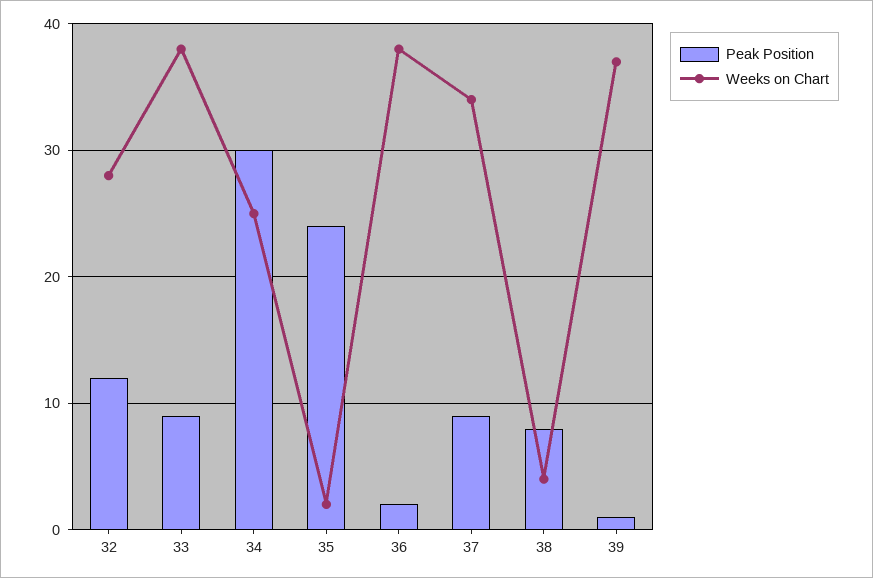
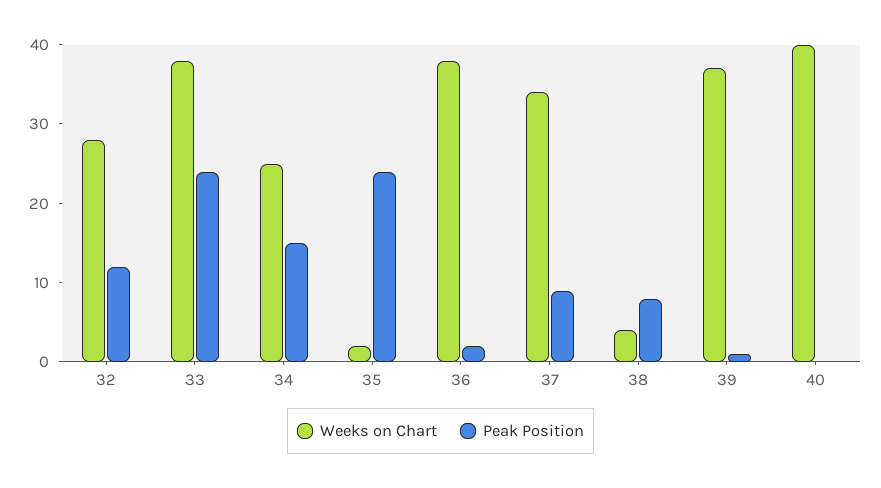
  {
    "Peak Position": {
      "32": 12,
-     "33": 9,
+     "33": 25,
-     "34": 30,
+     "34": 15,
      "35": 24,
      "36": 2,
      "37": 9,
      "38": 8,
-     "39": 1
+     "39": 1,
+     "40": 0
    },
    "Weeks on Chart": {
      "32": 28,
      "33": 38,
      "34": 25,
      "35": 2,
      "36": 38,
      "37": 34,
      "38": 4,
-     "39": 37
+     "39": 37,
+     "40": 40
    }
  }

